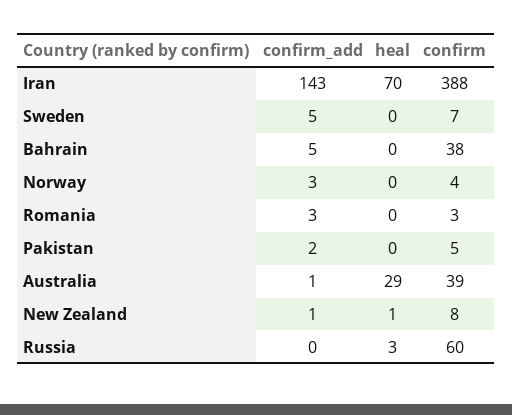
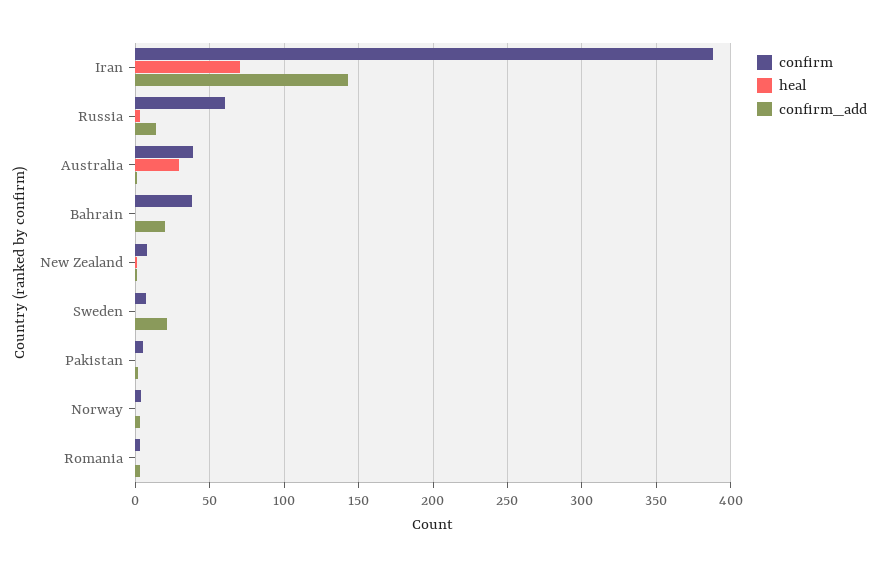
  {
    "confirm_add": {
      "Iran": 143,
-     "Sweden": 5,
+     "Sweden": 20,
-     "Bahrain": 5,
+     "Bahrain": 20,
      "Norway": 3,
      "Romania": 3,
      "Pakistan": 2,
      "Australia": 1,
      "New Zealand": 1,
-     "Russia": 0
+     "Russia": 15
    },
    "heal": {
      "Iran": 70,
      "Sweden": 0,
      "Bahrain": 0,
      "Norway": 0,
      "Romania": 0,
      "Pakistan": 0,
      "Australia": 29,
      "New Zealand": 1,
      "Russia": 3
    },
    "confirm": {
      "Iran": 388,
      "Sweden": 7,
      "Bahrain": 38,
      "Norway": 4,
      "Romania": 3,
      "Pakistan": 5,
      "Australia": 39,
      "New Zealand": 8,
      "Russia": 60
    }
  }

